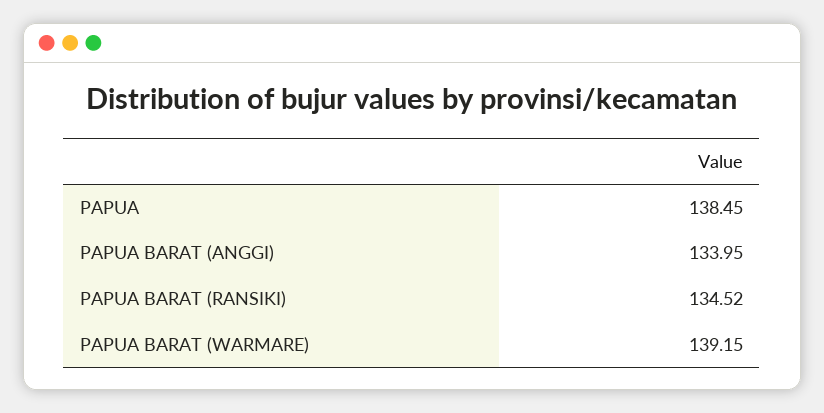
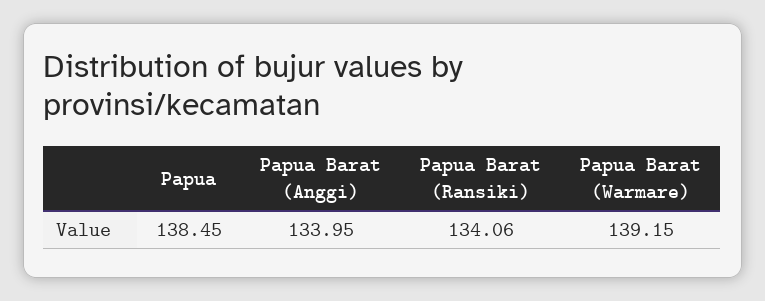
  {
    "PAPUA": 138.45,
    "PAPUA BARAT (ANGGI)": 133.95,
-   "PAPUA BARAT (RANSIKI)": 134.52,
+   "PAPUA BARAT (RANSIKI)": 134.06,
    "PAPUA BARAT (WARMARE)": 139.15
  }

